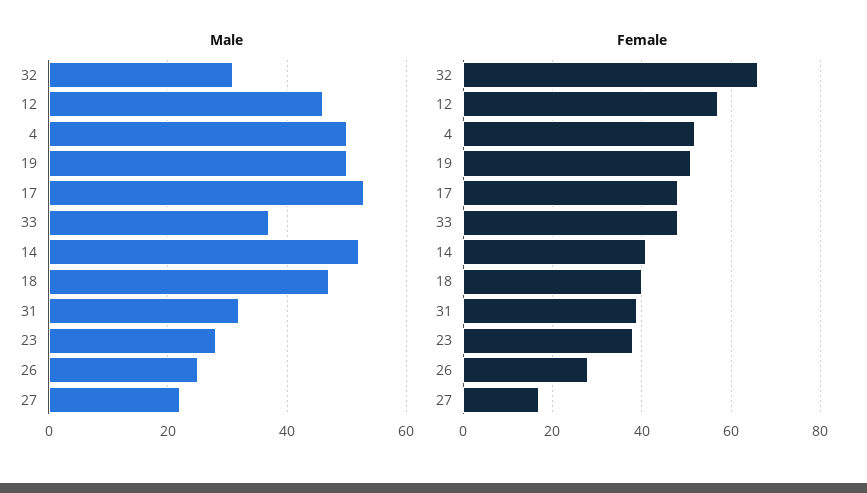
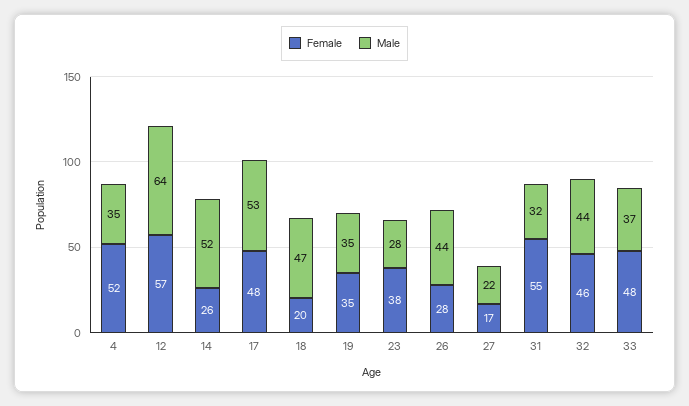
  {
    "Male": {
-     "32": 30,
+     "32": 44,
-     "12": 45,
+     "12": 64,
-     "4": 50,
+     "4": 35,
-     "19": 50,
+     "19": 35,
      "17": 53,
      "33": 37,
      "14": 52,
      "18": 47,
      "31": 32,
      "23": 28,
-     "26": 25,
+     "26": 44,
      "27": 22
    },
    "Female": {
-     "32": 65,
+     "32": 46,
      "12": 57,
      "4": 52,
-     "19": 50,
+     "19": 35,
      "17": 48,
      "33": 48,
-     "14": 40,
+     "14": 26,
-     "18": 40,
+     "18": 20,
-     "31": 40,
+     "31": 55,
      "23": 38,
      "26": 28,
      "27": 17
    }
  }

